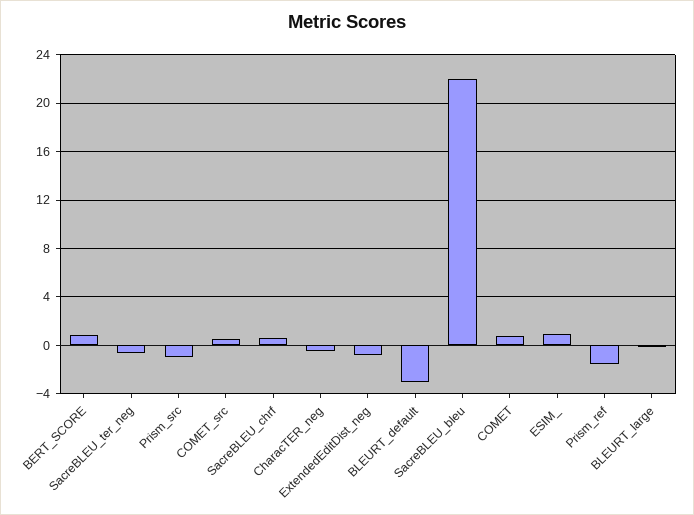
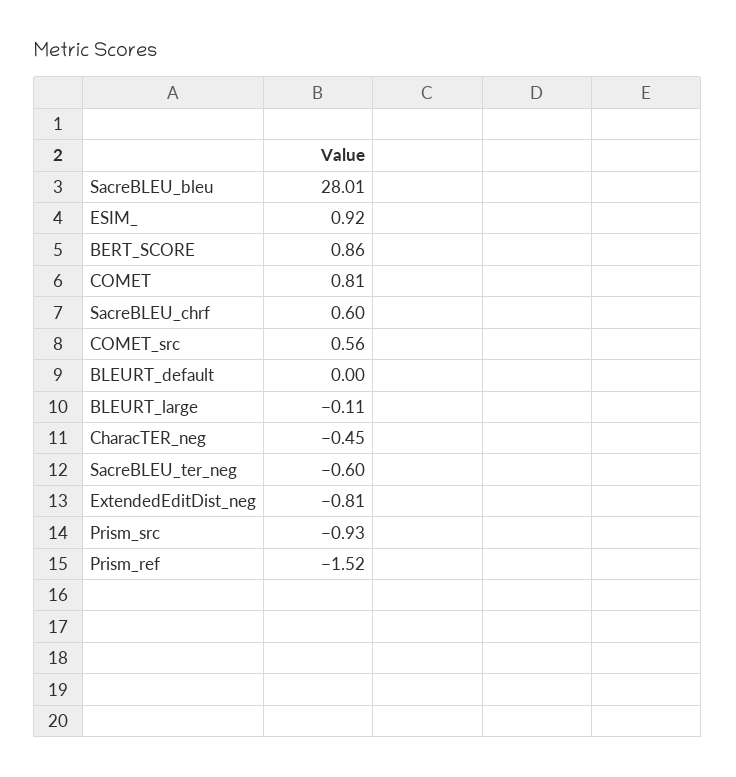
  {
    "BERT_SCORE": 0.86,
    "SacreBLEU_ter_neg": -0.6,
    "Prism_src": -0.93,
    "COMET_src": 0.56,
    "SacreBLEU_chrf": 0.6,
    "CharacTER_neg": -0.45,
    "ExtendedEditDist_neg": -0.81,
-   "BLEURT_default": -3,
+   "BLEURT_default": 0,
-   "SacreBLEU_bleu": 22,
+   "SacreBLEU_bleu": 28.01,
    "COMET": 0.81,
    "ESIM_": 0.92,
    "Prism_ref": -1.52,
    "BLEURT_large": -0.11
  }

